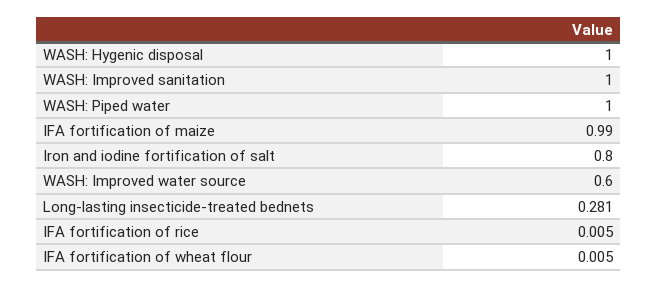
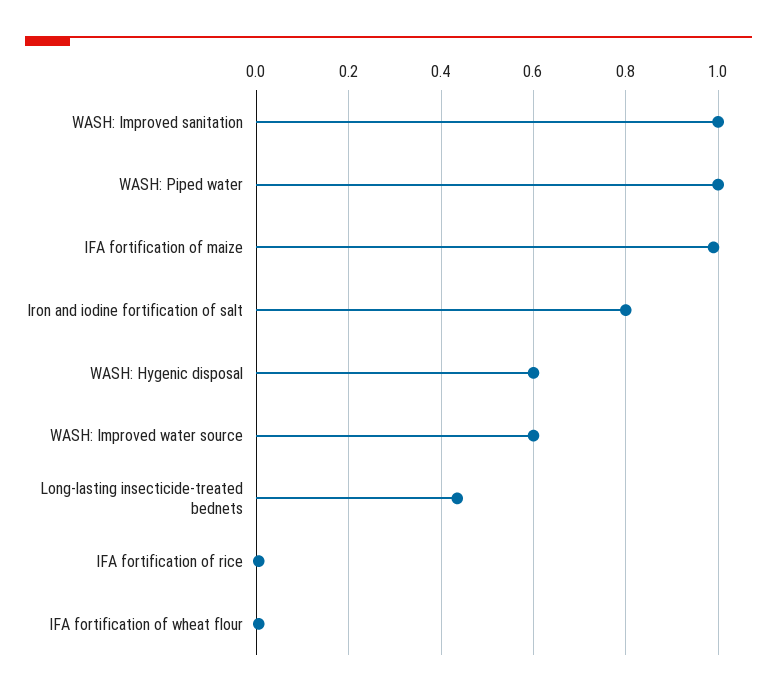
  {
-   "WASH: Hygenic disposal": 1,
+   "WASH: Hygenic disposal": 0.6,
    "WASH: Improved sanitation": 1,
    "WASH: Piped water": 1,
    "IFA fortification of maize": 0.99,
    "Iron and iodine fortification of salt": 0.8,
    "WASH: Improved water source": 0.6,
-   "Long-lasting insecticide-treated bednets": 0.281,
+   "Long-lasting insecticide-treated bednets": 0.44,
    "IFA fortification of rice": 0.005,
    "IFA fortification of wheat flour": 0.005
  }

